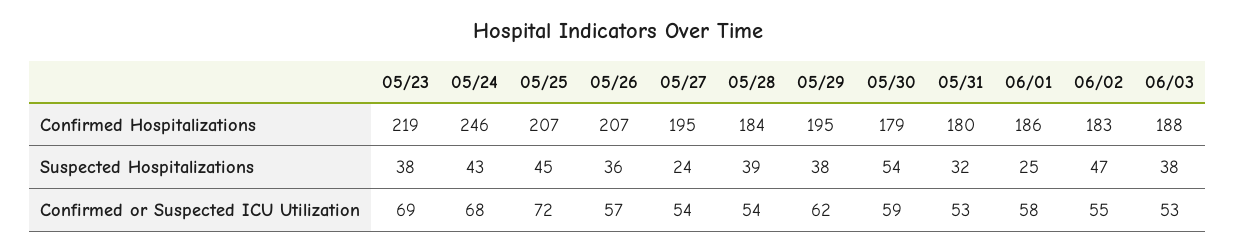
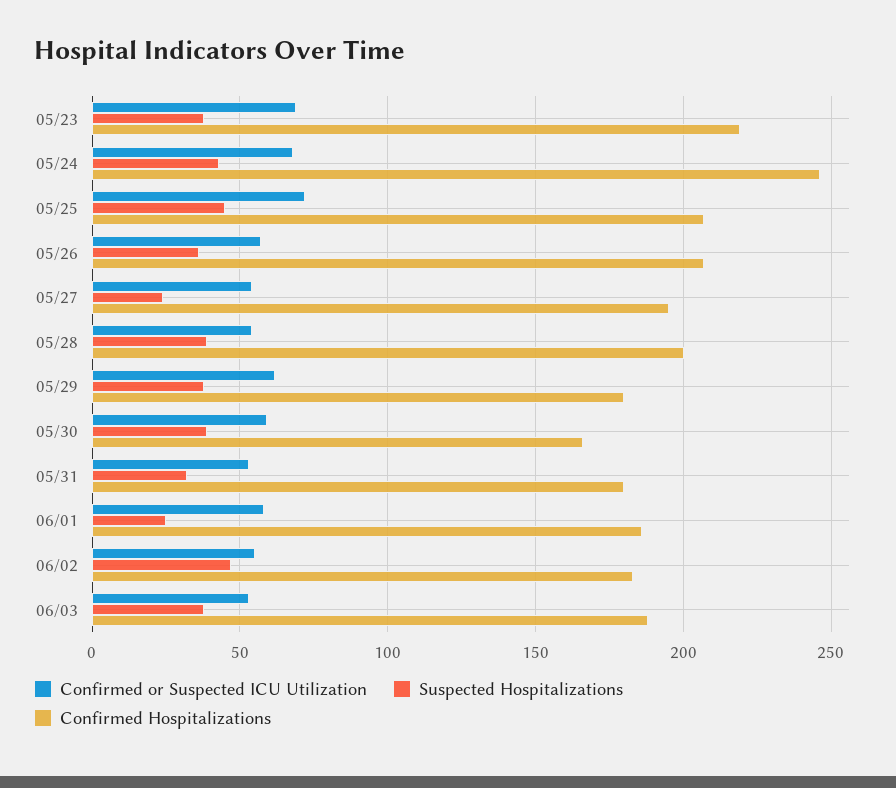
  {
    "Confirmed Hospitalizations": {
      "05/23": 219,
      "05/24": 246,
      "05/25": 207,
      "05/26": 207,
      "05/27": 195,
-     "05/28": 184,
+     "05/28": 200,
-     "05/29": 195,
+     "05/29": 180,
-     "05/30": 179,
+     "05/30": 165,
      "05/31": 180,
      "06/01": 186,
      "06/02": 183,
      "06/03": 188
    },
    "Suspected Hospitalizations": {
      "05/23": 38,
      "05/24": 43,
      "05/25": 45,
      "05/26": 36,
      "05/27": 24,
      "05/28": 39,
      "05/29": 38,
-     "05/30": 54,
+     "05/30": 40,
      "05/31": 32,
      "06/01": 25,
      "06/02": 47,
      "06/03": 38
    },
    "Confirmed or Suspected ICU Utilization": {
      "05/23": 69,
      "05/24": 68,
      "05/25": 72,
      "05/26": 57,
      "05/27": 54,
      "05/28": 54,
      "05/29": 62,
      "05/30": 59,
      "05/31": 53,
      "06/01": 58,
      "06/02": 55,
      "06/03": 53
    }
  }

